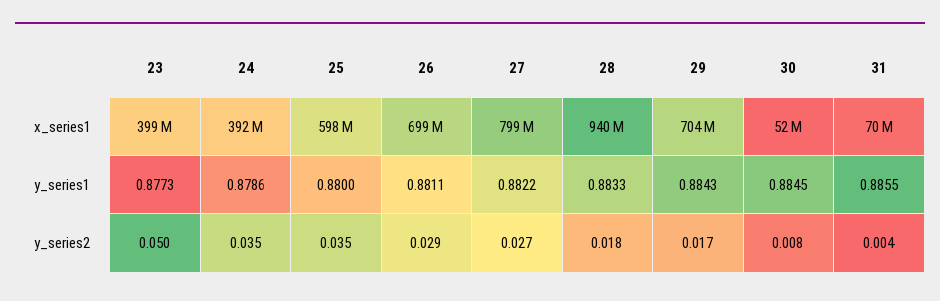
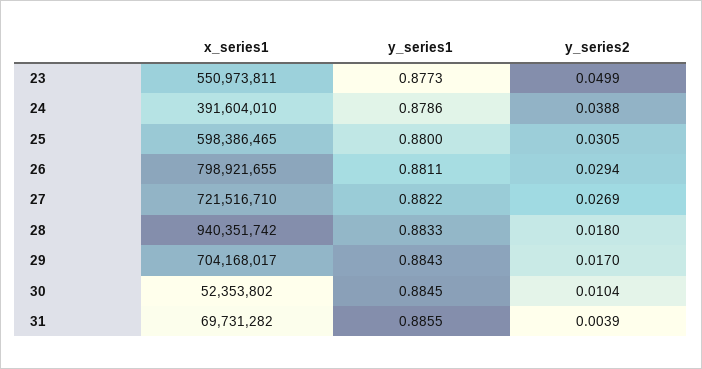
  {
    "23": {
-     "x_series1": 399000000,
+     "x_series1": 550973811,
      "y_series1": 0.8773,
      "y_series2": 0.0499
    },
    "24": {
      "x_series1": 391604010,
      "y_series1": 0.8786,
-     "y_series2": 0.035
+     "y_series2": 0.0388
    },
    "25": {
      "x_series1": 598386465,
      "y_series1": 0.88,
-     "y_series2": 0.035
+     "y_series2": 0.0305
    },
    "26": {
-     "x_series1": 699000000,
+     "x_series1": 798921655,
      "y_series1": 0.8811,
      "y_series2": 0.0294
    },
    "27": {
-     "x_series1": 799000000,
+     "x_series1": 721516710,
      "y_series1": 0.8822,
      "y_series2": 0.0269
    },
    "28": {
      "x_series1": 940351742,
      "y_series1": 0.8833,
      "y_series2": 0.018
    },
    "29": {
      "x_series1": 704168017,
      "y_series1": 0.8843,
      "y_series2": 0.017
    },
    "30": {
      "x_series1": 52353802,
      "y_series1": 0.8845,
-     "y_series2": 0.008
+     "y_series2": 0.0104
    },
    "31": {
      "x_series1": 69731282,
      "y_series1": 0.8855,
      "y_series2": 0.0039
    }
  }

